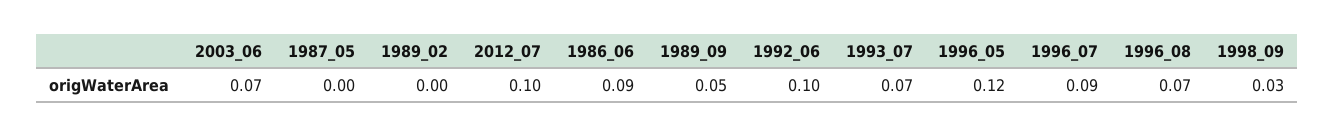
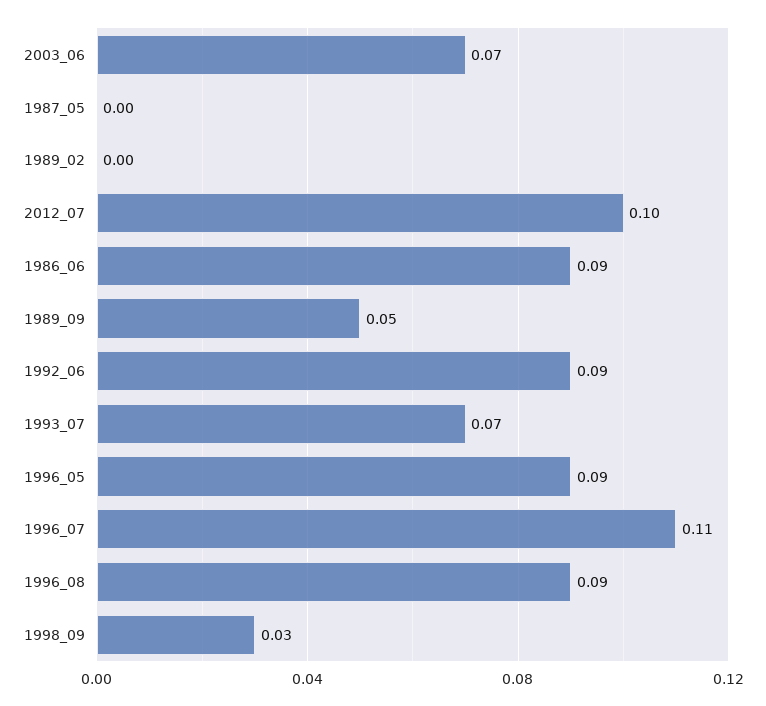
  {
    "2003_06": 0.07,
    "1987_05": 0,
    "1989_02": 0,
    "2012_07": 0.1,
    "1986_06": 0.09,
    "1989_09": 0.05,
-   "1992_06": 0.1,
+   "1992_06": 0.09,
    "1993_07": 0.07,
-   "1996_05": 0.12,
+   "1996_05": 0.09,
-   "1996_07": 0.09,
+   "1996_07": 0.11,
-   "1996_08": 0.07,
+   "1996_08": 0.09,
    "1998_09": 0.03
  }

